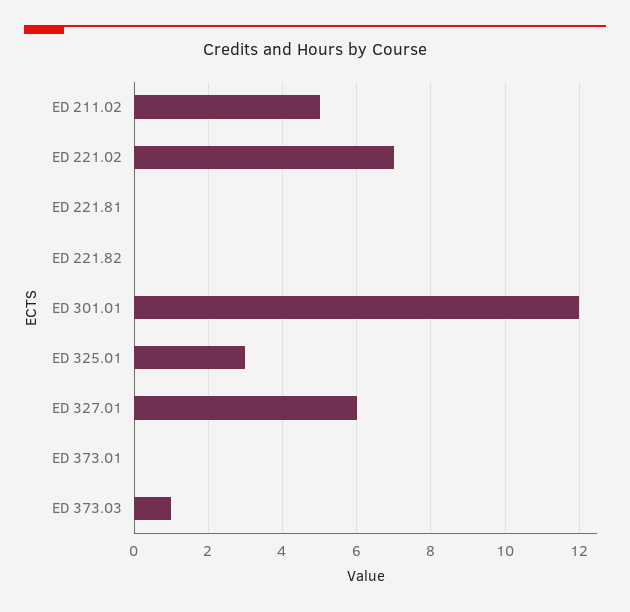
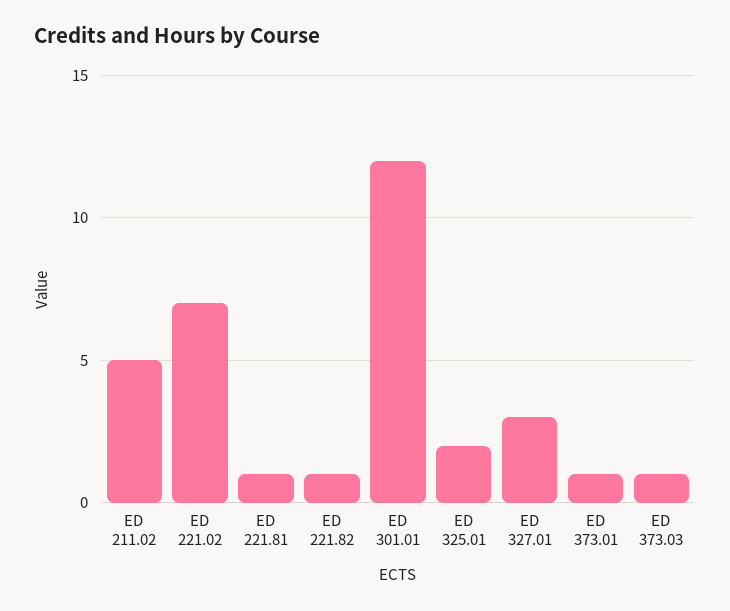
  {
    "ED 211.02": 5,
    "ED 221.02": 7,
-   "ED 221.81": 0,
+   "ED 221.81": 1,
-   "ED 221.82": 0,
+   "ED 221.82": 1,
    "ED 301.01": 12,
-   "ED 325.01": 3,
+   "ED 325.01": 2,
-   "ED 327.01": 6,
+   "ED 327.01": 3,
-   "ED 373.01": 0,
+   "ED 373.01": 1,
    "ED 373.03": 1
  }

